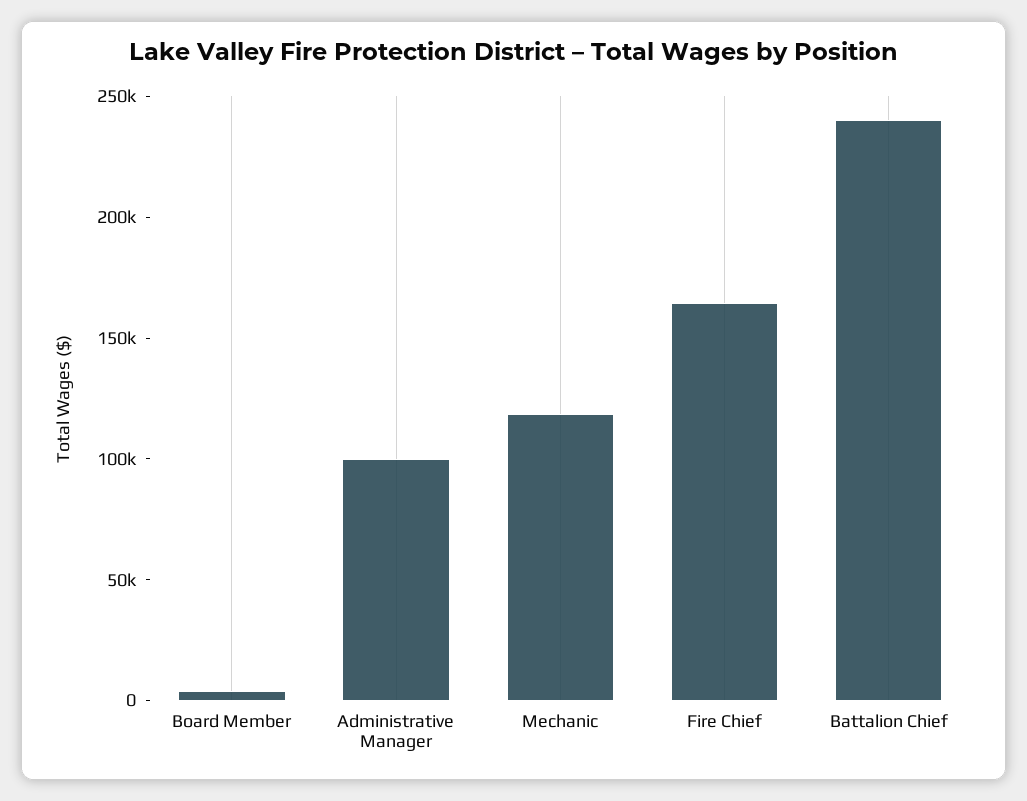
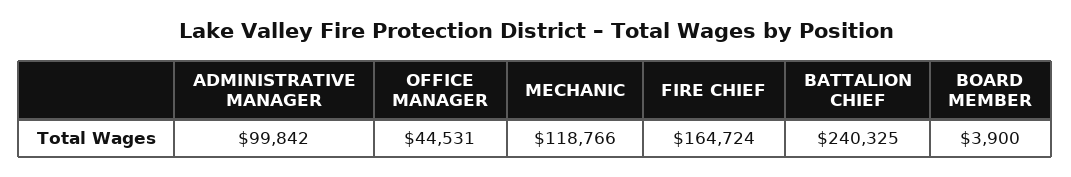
  {
    "Board Member": 3900,
    "Administrative Manager": 99842,
    "Mechanic": 118766,
    "Fire Chief": 164724,
-   "Battalion Chief": 240325
+   "Battalion Chief": 240325,
+   "OFFICE MANAGER": 44531
  }

